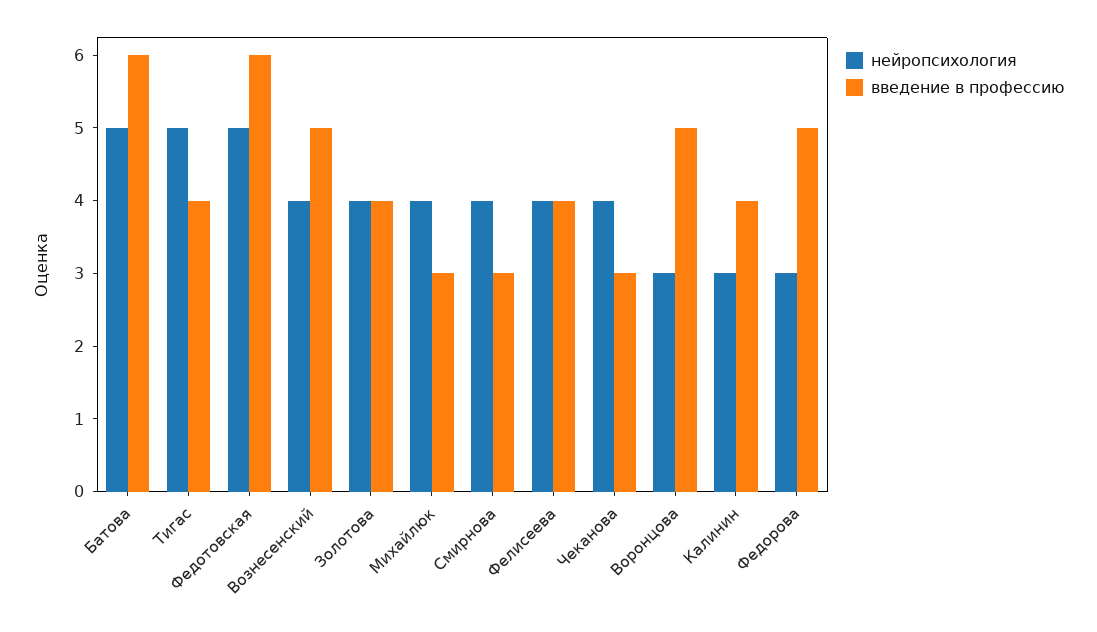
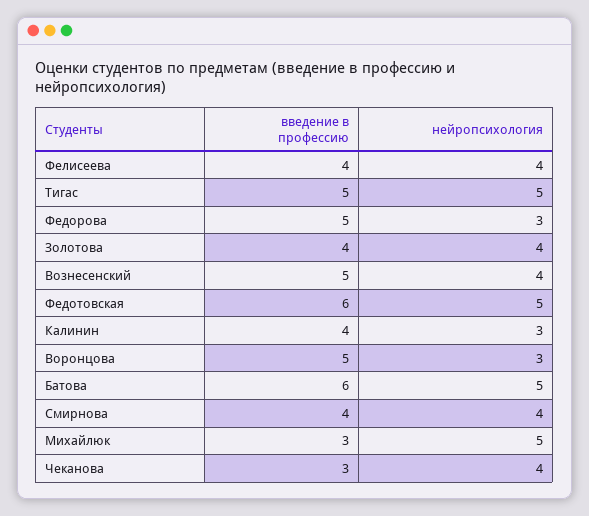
  {
    "нейропсихология": {
      "Батова": 5,
      "Тигас": 5,
      "Федотовская": 5,
      "Вознесенский": 4,
      "Золотова": 4,
-     "Михайлюк": 4,
+     "Михайлюк": 5,
      "Смирнова": 4,
      "Фелисеева": 4,
      "Чеканова": 4,
      "Воронцова": 3,
      "Калинин": 3,
      "Федорова": 3
    },
    "введение в профессию": {
      "Батова": 6,
-     "Тигас": 4,
+     "Тигас": 5,
      "Федотовская": 6,
      "Вознесенский": 5,
      "Золотова": 4,
      "Михайлюк": 3,
-     "Смирнова": 3,
+     "Смирнова": 4,
      "Фелисеева": 4,
      "Чеканова": 3,
      "Воронцова": 5,
      "Калинин": 4,
      "Федорова": 5
    }
  }

